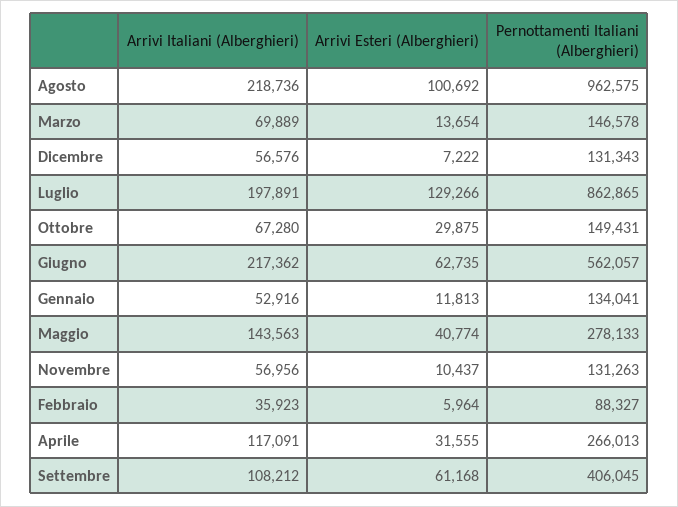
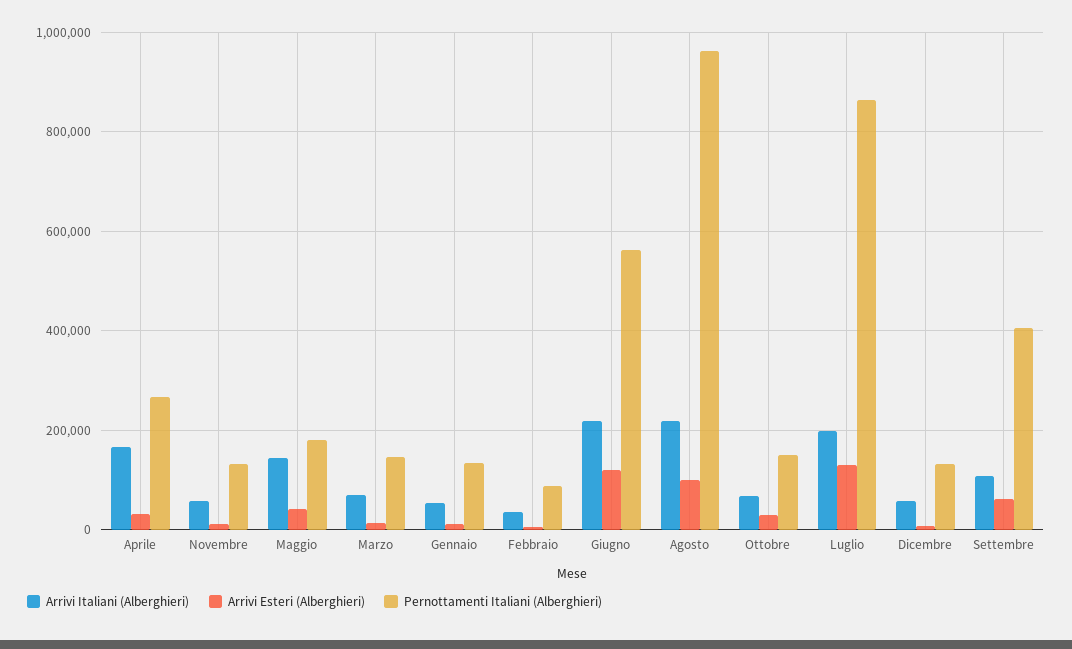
  {
    "Arrivi Italiani (Alberghieri)": {
      "Agosto": 218736,
      "Marzo": 69889,
      "Dicembre": 56576,
      "Luglio": 197891,
      "Ottobre": 67280,
      "Giugno": 217362,
      "Gennaio": 52916,
      "Maggio": 143563,
      "Novembre": 56956,
      "Febbraio": 35923,
-     "Aprile": 117091,
+     "Aprile": 160000,
      "Settembre": 108212
    },
    "Arrivi Esteri (Alberghieri)": {
      "Agosto": 100692,
      "Marzo": 13654,
      "Dicembre": 7222,
      "Luglio": 129266,
      "Ottobre": 29875,
-     "Giugno": 62735,
+     "Giugno": 120000,
      "Gennaio": 11813,
      "Maggio": 40774,
      "Novembre": 10437,
      "Febbraio": 5964,
      "Aprile": 31555,
      "Settembre": 61168
    },
    "Pernottamenti Italiani (Alberghieri)": {
      "Agosto": 962575,
      "Marzo": 146578,
      "Dicembre": 131343,
      "Luglio": 862865,
      "Ottobre": 149431,
      "Giugno": 562057,
      "Gennaio": 134041,
-     "Maggio": 278133,
+     "Maggio": 180000,
      "Novembre": 131263,
      "Febbraio": 88327,
      "Aprile": 266013,
      "Settembre": 406045
    }
  }

